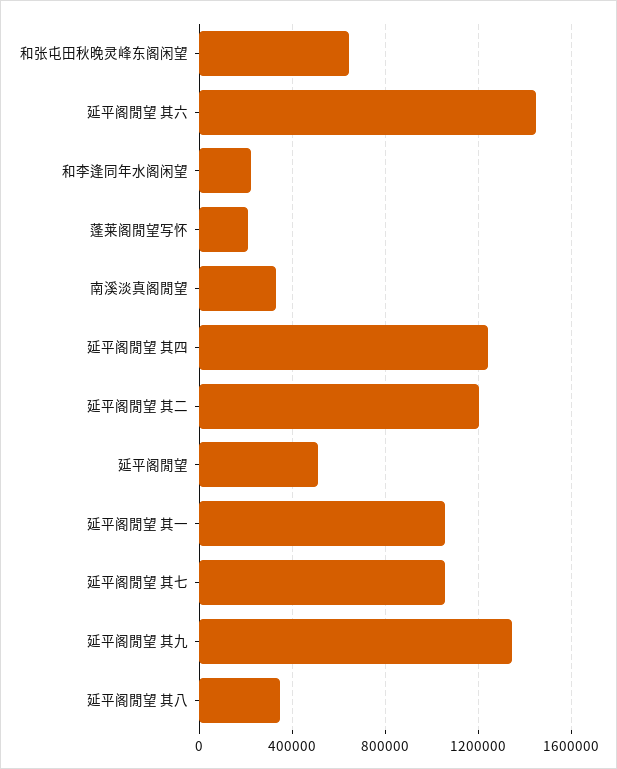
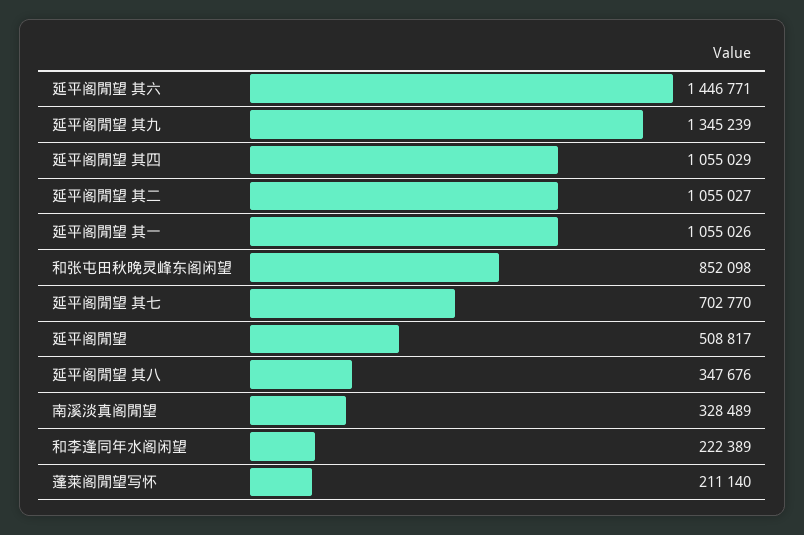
  {
-   "和张屯田秋晚灵峰东阁闲望": 650000,
+   "和张屯田秋晚灵峰东阁闲望": 852098,
    "延平阁閒望 其六": 1446771,
    "和李逢同年水阁闲望": 222389,
    "蓬莱阁閒望写怀": 211140,
    "南溪淡真阁閒望": 328489,
-   "延平阁閒望 其四": 1250000,
+   "延平阁閒望 其四": 1055029,
-   "延平阁閒望 其二": 1200000,
+   "延平阁閒望 其二": 1055027,
    "延平阁閒望": 508817,
    "延平阁閒望 其一": 1055026,
-   "延平阁閒望 其七": 1050000,
+   "延平阁閒望 其七": 702770,
    "延平阁閒望 其九": 1345239,
    "延平阁閒望 其八": 347676
  }

